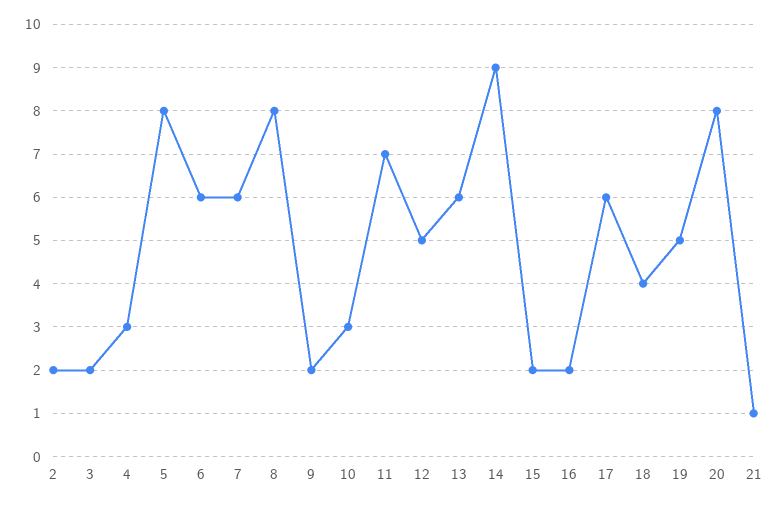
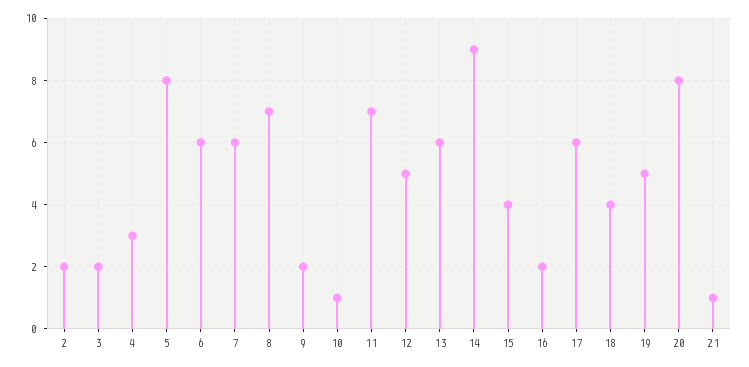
  {
    "2": 2,
    "3": 2,
    "4": 3,
    "5": 8,
    "6": 6,
    "7": 6,
-   "8": 8,
+   "8": 7,
    "9": 2,
-   "10": 3,
+   "10": 1,
    "11": 7,
    "12": 5,
    "13": 6,
    "14": 9,
-   "15": 2,
+   "15": 4,
    "16": 2,
    "17": 6,
    "18": 4,
    "19": 5,
    "20": 8,
    "21": 1
  }

